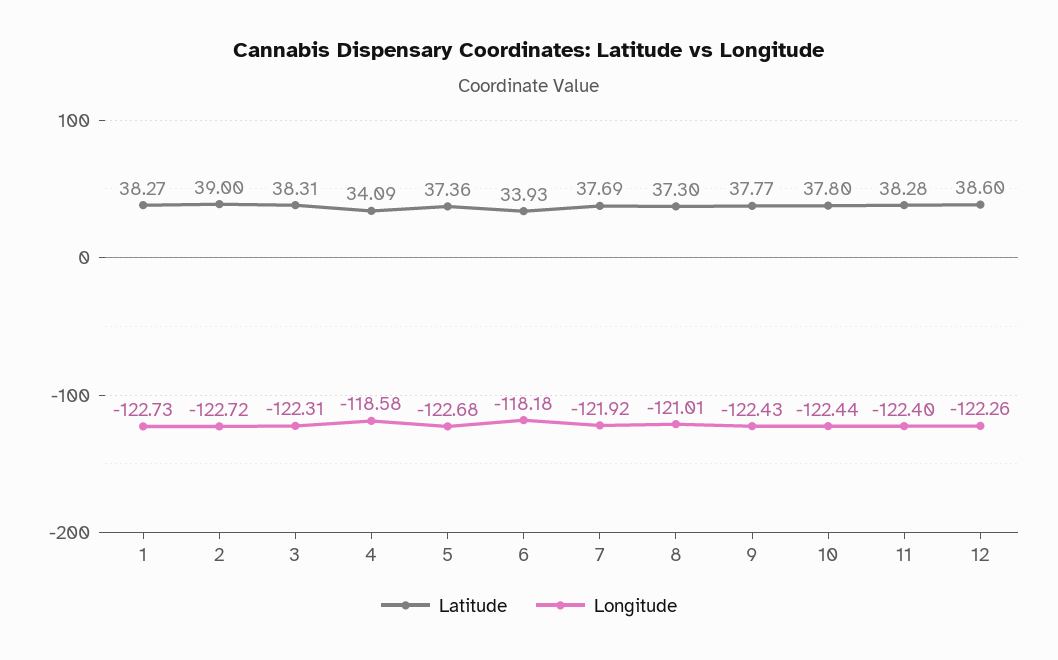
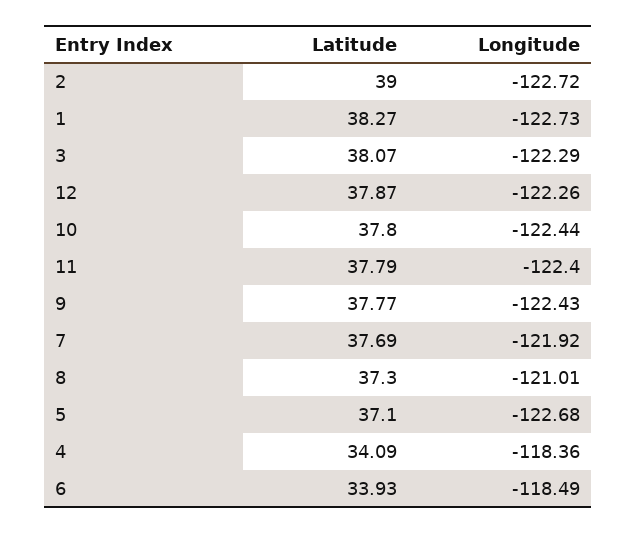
  {
    "Latitude": {
      "1": 38.27,
      "2": 39,
-     "3": 38.31,
+     "3": 38.07,
      "4": 34.09,
-     "5": 37.36,
+     "5": 37.1,
      "6": 33.93,
      "7": 37.69,
      "8": 37.3,
      "9": 37.77,
      "10": 37.8,
-     "11": 38.28,
+     "11": 37.79,
-     "12": 38.6
+     "12": 37.87
    },
    "Longitude": {
      "1": -122.73,
      "2": -122.72,
-     "3": -122.31,
+     "3": -122.29,
-     "4": -118.58,
+     "4": -118.36,
      "5": -122.68,
-     "6": -118.18,
+     "6": -118.49,
      "7": -121.92,
      "8": -121.01,
      "9": -122.43,
      "10": -122.44,
      "11": -122.4,
      "12": -122.26
    }
  }

